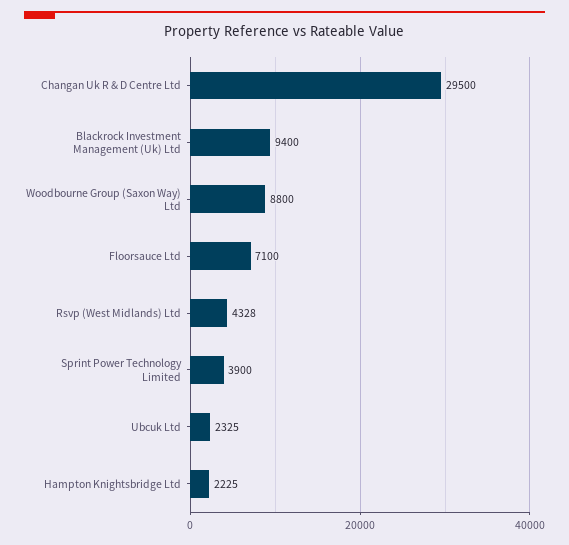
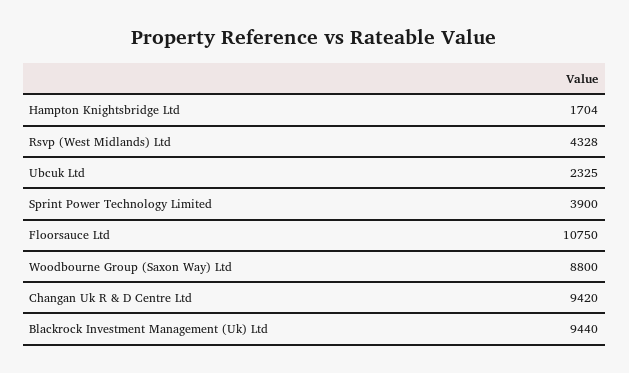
  {
-   "Changan Uk R & D Centre Ltd": 29500,
+   "Changan Uk R & D Centre Ltd": 9420,
-   "Blackrock Investment Management (Uk) Ltd": 9400,
+   "Blackrock Investment Management (Uk) Ltd": 9440,
    "Woodbourne Group (Saxon Way) Ltd": 8800,
-   "Floorsauce Ltd": 7100,
+   "Floorsauce Ltd": 10750,
    "Rsvp (West Midlands) Ltd": 4328,
    "Sprint Power Technology Limited": 3900,
    "Ubcuk Ltd": 2325,
-   "Hampton Knightsbridge Ltd": 2225
+   "Hampton Knightsbridge Ltd": 1704
  }

